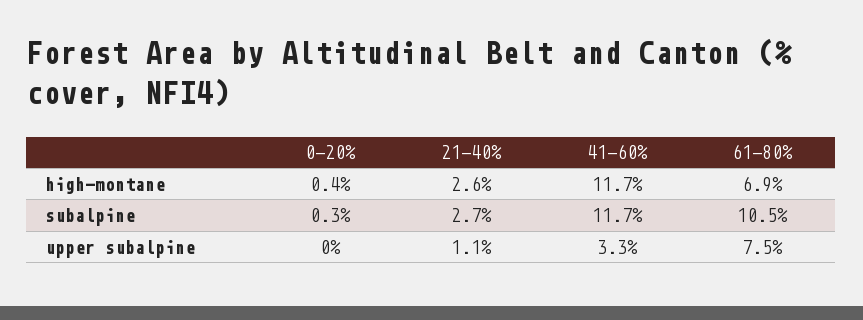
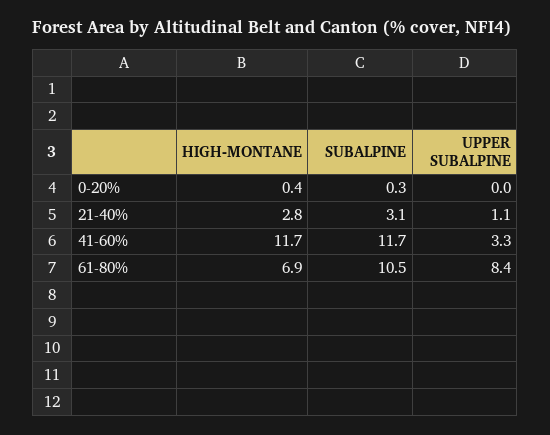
  {
    "0-20%": {
      "high-montane": 0.4,
      "subalpine": 0.3,
      "upper subalpine": 0
    },
    "21-40%": {
-     "high-montane": 2.6,
+     "high-montane": 2.8,
-     "subalpine": 2.7,
+     "subalpine": 3.1,
      "upper subalpine": 1.1
    },
    "41-60%": {
      "high-montane": 11.7,
      "subalpine": 11.7,
      "upper subalpine": 3.3
    },
    "61-80%": {
      "high-montane": 6.9,
      "subalpine": 10.5,
-     "upper subalpine": 7.5
+     "upper subalpine": 8.4
    }
  }

